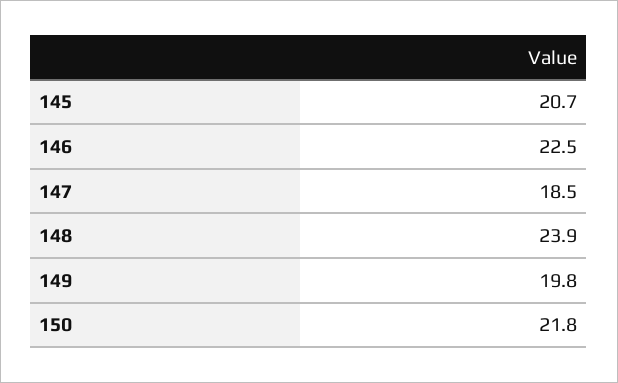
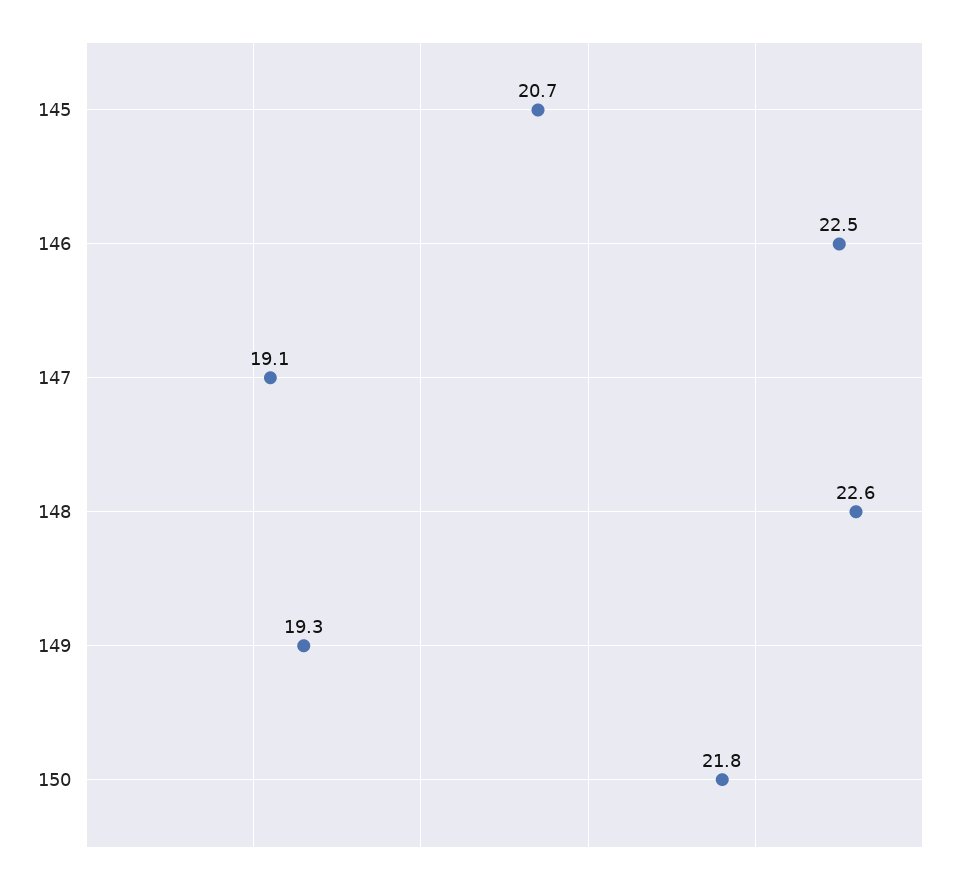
  {
    "145": 20.7,
    "146": 22.5,
-   "147": 18.5,
+   "147": 19.1,
-   "148": 23.9,
+   "148": 22.6,
-   "149": 19.8,
+   "149": 19.3,
    "150": 21.8
  }

